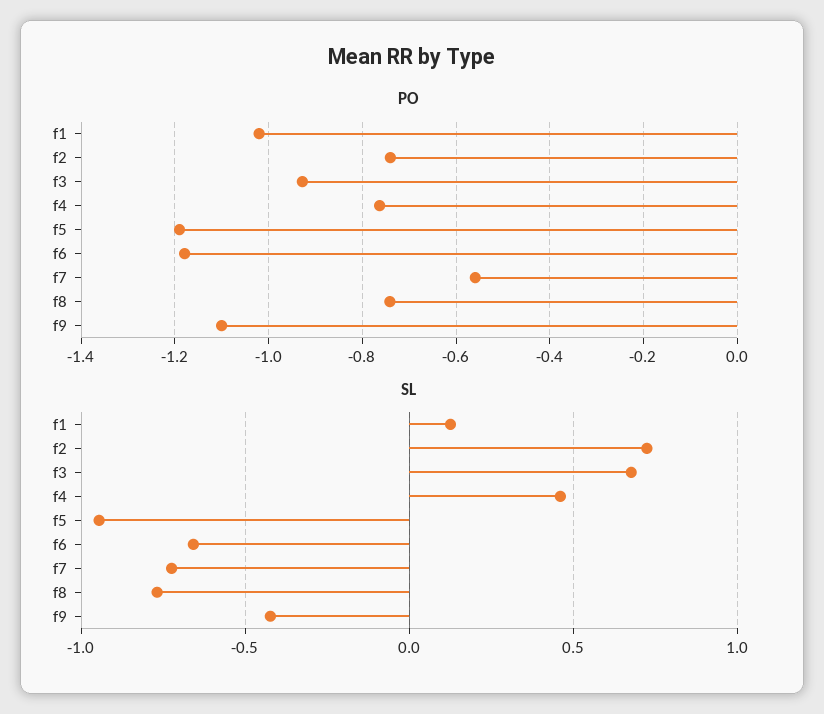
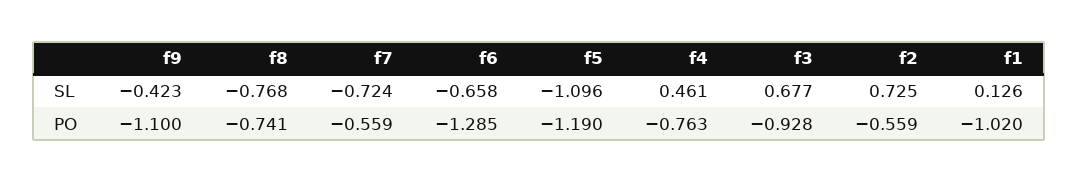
  {
    "PO": {
      "f1": -1.02,
-     "f2": -0.74,
+     "f2": -0.559,
      "f3": -0.928,
      "f4": -0.763,
      "f5": -1.19,
-     "f6": -1.18,
+     "f6": -1.285,
      "f7": -0.559,
      "f8": -0.741,
      "f9": -1.1
    },
    "SL": {
      "f1": 0.126,
      "f2": 0.725,
      "f3": 0.677,
      "f4": 0.461,
-     "f5": -0.95,
+     "f5": -1.096,
      "f6": -0.658,
      "f7": -0.724,
      "f8": -0.768,
      "f9": -0.423
    }
  }

